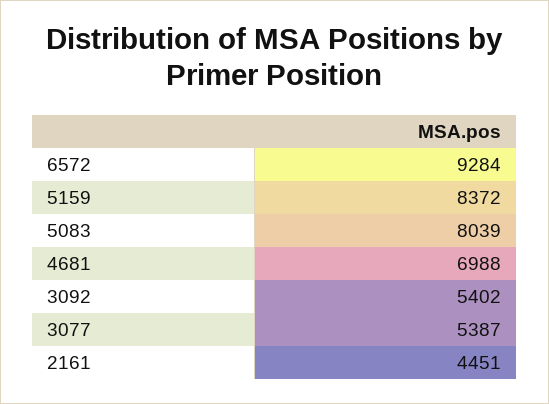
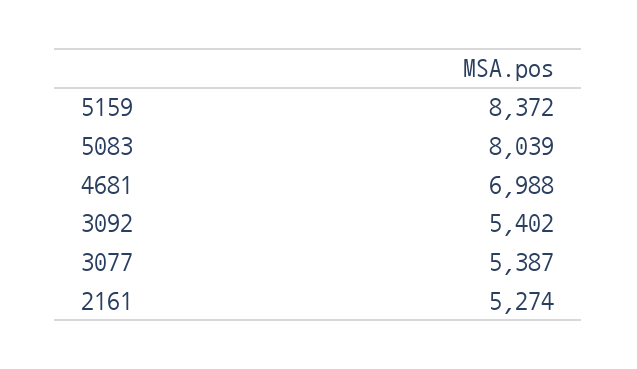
  {
-   "6572": 9284,
    "5159": 8372,
    "5083": 8039,
    "4681": 6988,
    "3092": 5402,
    "3077": 5387,
-   "2161": 4451
+   "2161": 5274
  }

